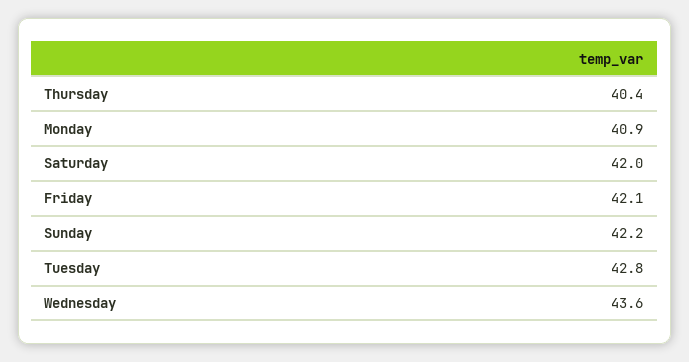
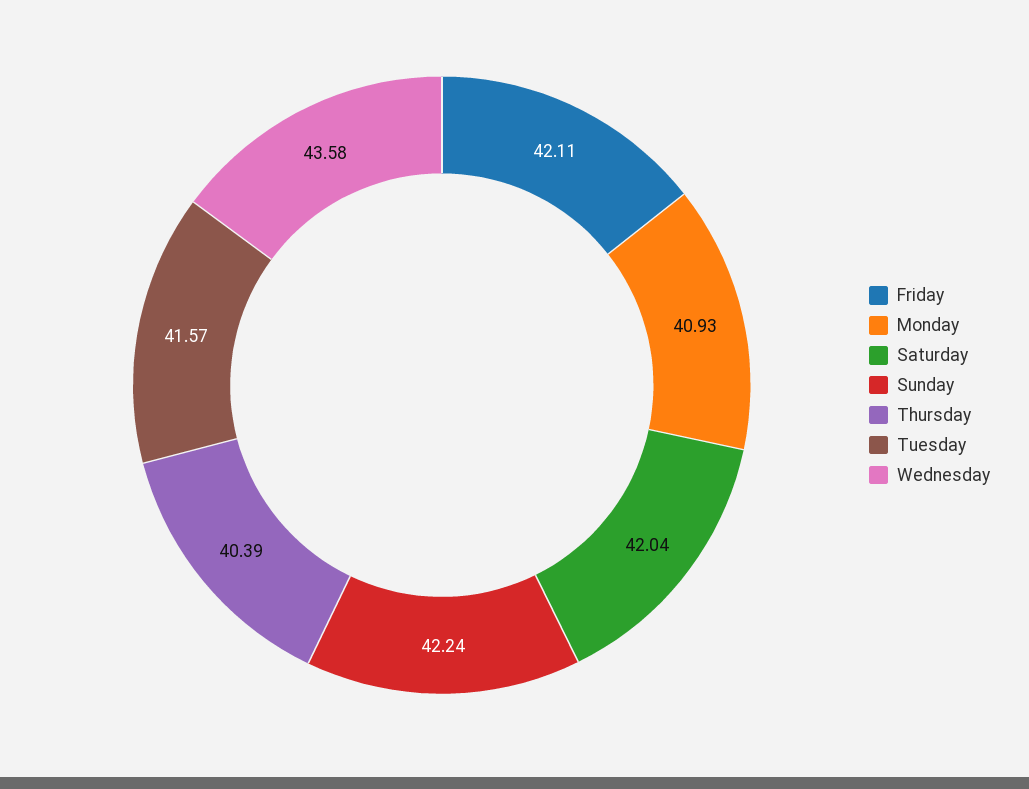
  {
    "Thursday": 40.39,
    "Monday": 40.93,
    "Saturday": 42.04,
    "Friday": 42.11,
    "Sunday": 42.24,
-   "Tuesday": 42.8,
+   "Tuesday": 41.57,
    "Wednesday": 43.58
  }

